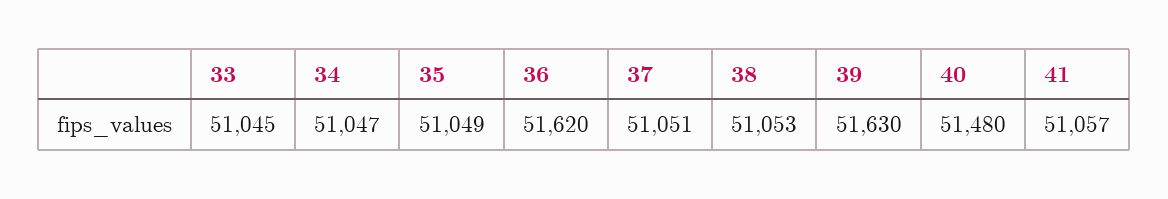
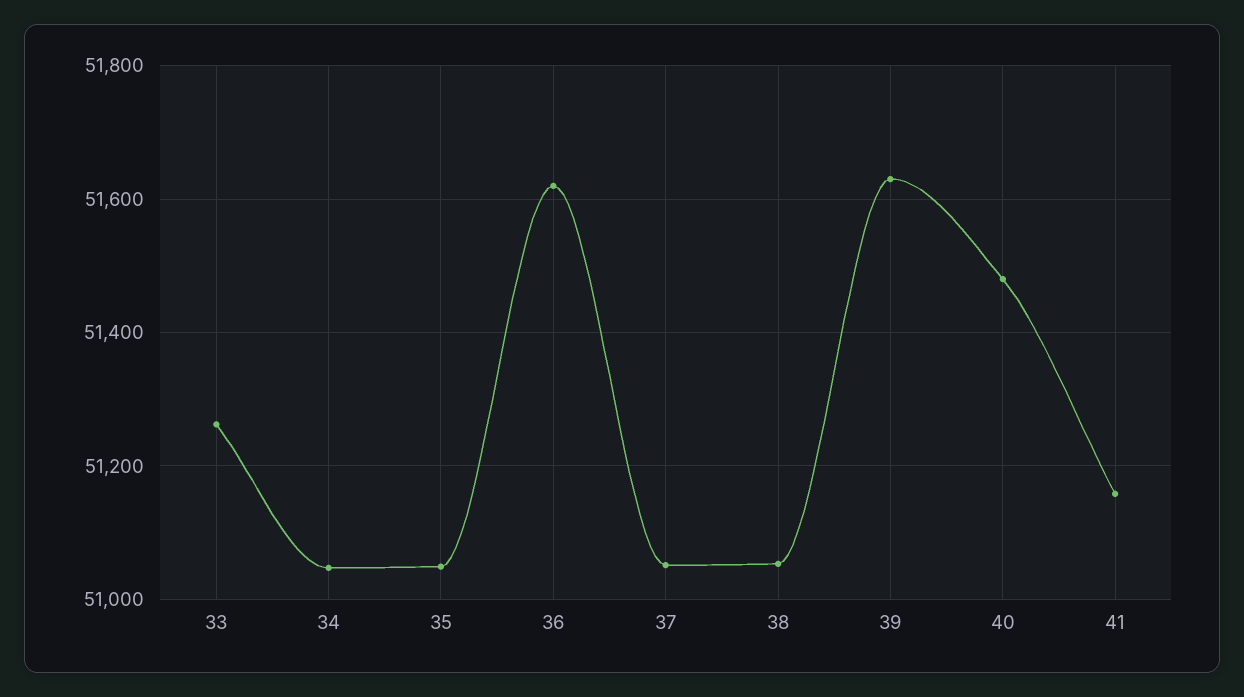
  {
-   "33": 51045,
+   "33": 51260,
    "34": 51047,
    "35": 51049,
    "36": 51620,
    "37": 51051,
    "38": 51053,
    "39": 51630,
    "40": 51480,
-   "41": 51057
+   "41": 51160
  }

